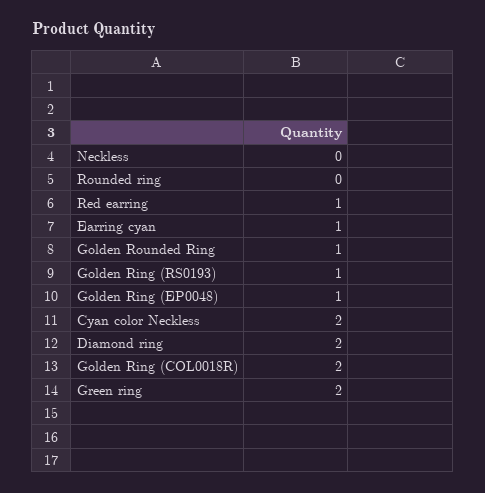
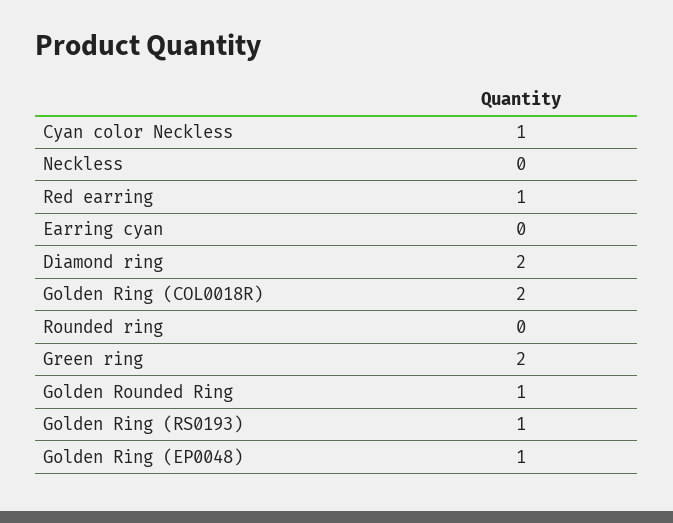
  {
    "Neckless": 0,
    "Rounded ring": 0,
    "Red earring": 1,
-   "Earring cyan": 1,
+   "Earring cyan": 0,
    "Golden Rounded Ring": 1,
    "Golden Ring (RS0193)": 1,
    "Golden Ring (EP0048)": 1,
-   "Cyan color Neckless": 2,
+   "Cyan color Neckless": 1,
    "Diamond ring": 2,
    "Golden Ring (COL0018R)": 2,
    "Green ring": 2
  }

